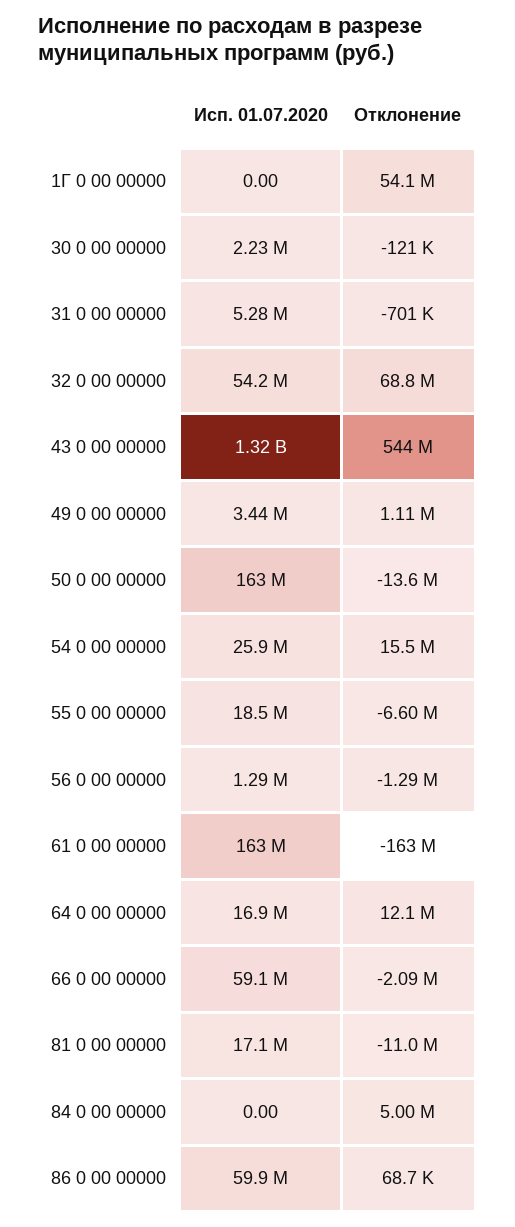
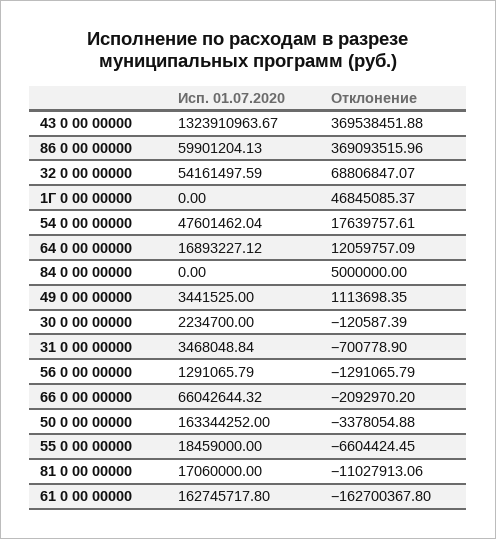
  {
    "Исп. 01.07.2020": {
      "1Г 0 00 00000": 0,
      "30 0 00 00000": 2234700,
-     "31 0 00 00000": 5280000,
+     "31 0 00 00000": 3468048.84,
      "32 0 00 00000": 54161497.59,
      "43 0 00 00000": 1323910963.67,
      "49 0 00 00000": 3441525,
      "50 0 00 00000": 163344252,
-     "54 0 00 00000": 25900000,
+     "54 0 00 00000": 47601462.04,
      "55 0 00 00000": 18459000,
      "56 0 00 00000": 1291065.79,
      "61 0 00 00000": 162745717.8,
      "64 0 00 00000": 16893227.12,
-     "66 0 00 00000": 59100000,
+     "66 0 00 00000": 66042644.32,
      "81 0 00 00000": 17060000,
      "84 0 00 00000": 0,
      "86 0 00 00000": 59901204.13
    },
    "Отклонение": {
-     "1Г 0 00 00000": 54100000,
+     "1Г 0 00 00000": 46845085.37,
      "30 0 00 00000": -120587.39,
      "31 0 00 00000": -700778.9,
      "32 0 00 00000": 68806847.07,
-     "43 0 00 00000": 544000000,
+     "43 0 00 00000": 369538451.88,
      "49 0 00 00000": 1113698.35,
-     "50 0 00 00000": -13600000,
+     "50 0 00 00000": -3378054.88,
-     "54 0 00 00000": 15500000,
+     "54 0 00 00000": 17639757.61,
      "55 0 00 00000": -6604424.45,
      "56 0 00 00000": -1291065.79,
      "61 0 00 00000": -162700367.8,
      "64 0 00 00000": 12059757.09,
      "66 0 00 00000": -2092970.2,
      "81 0 00 00000": -11027913.06,
      "84 0 00 00000": 5000000,
-     "86 0 00 00000": 68700
+     "86 0 00 00000": 369093515.96
    }
  }

